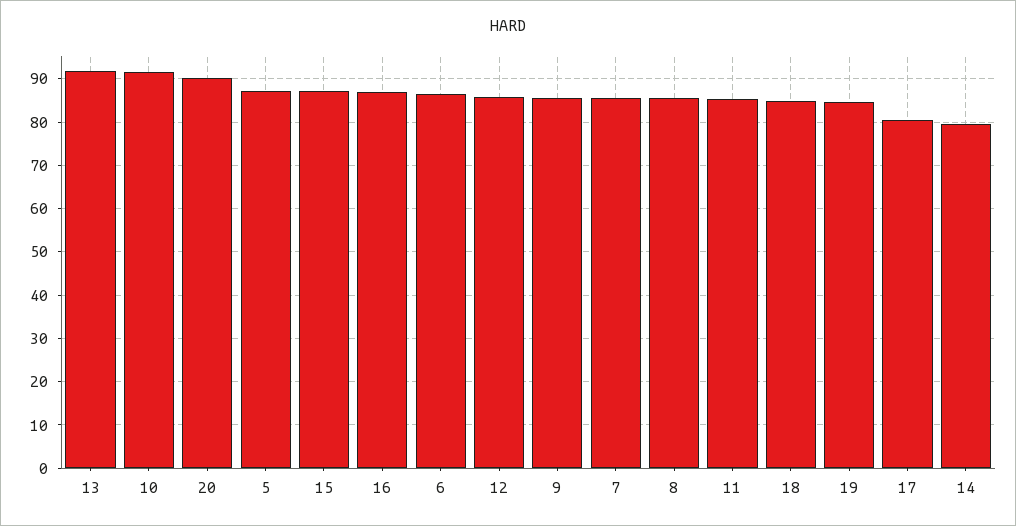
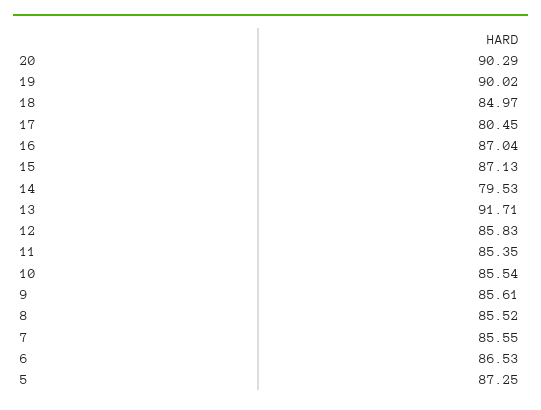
  {
    "13": 91.71,
-   "10": 92,
+   "10": 85.54,
    "20": 90.29,
    "5": 87.25,
    "15": 87.13,
    "16": 87.04,
    "6": 86.53,
    "12": 85.83,
    "9": 85.61,
    "7": 85.55,
    "8": 85.52,
    "11": 85.35,
    "18": 84.97,
-   "19": 84,
+   "19": 90.02,
    "17": 80.45,
    "14": 79.53
  }

